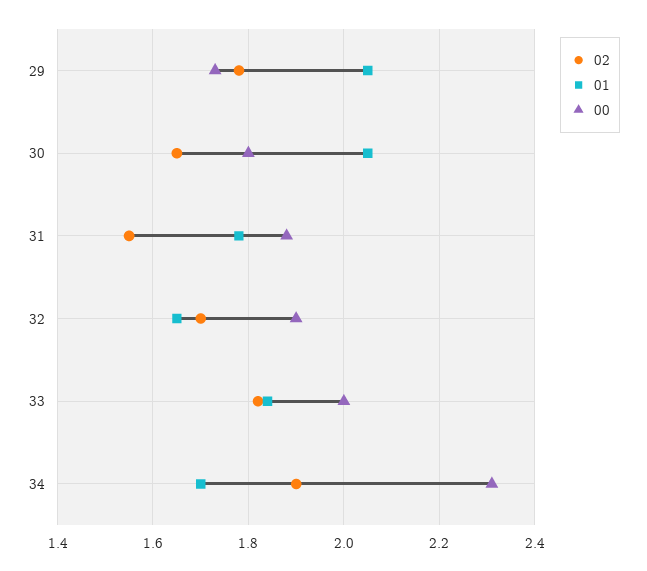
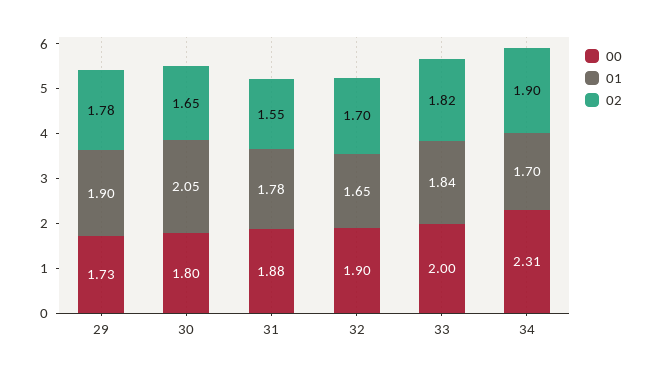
  {
    "02": {
      "29": 1.78,
      "30": 1.65,
      "31": 1.55,
      "32": 1.7,
      "33": 1.82,
      "34": 1.9
    },
    "01": {
-     "29": 2.05,
+     "29": 1.9,
      "30": 2.05,
      "31": 1.78,
      "32": 1.65,
      "33": 1.84,
      "34": 1.7
    },
    "00": {
      "29": 1.73,
      "30": 1.8,
      "31": 1.88,
      "32": 1.9,
      "33": 2,
      "34": 2.31
    }
  }

